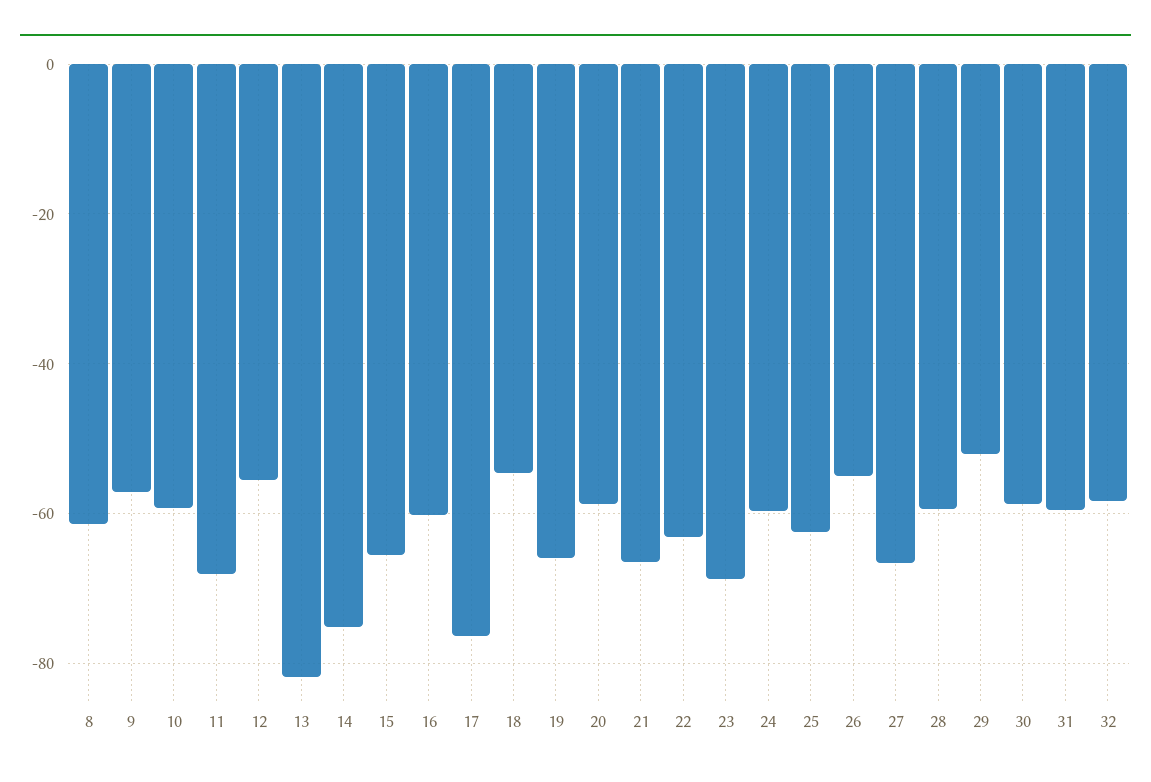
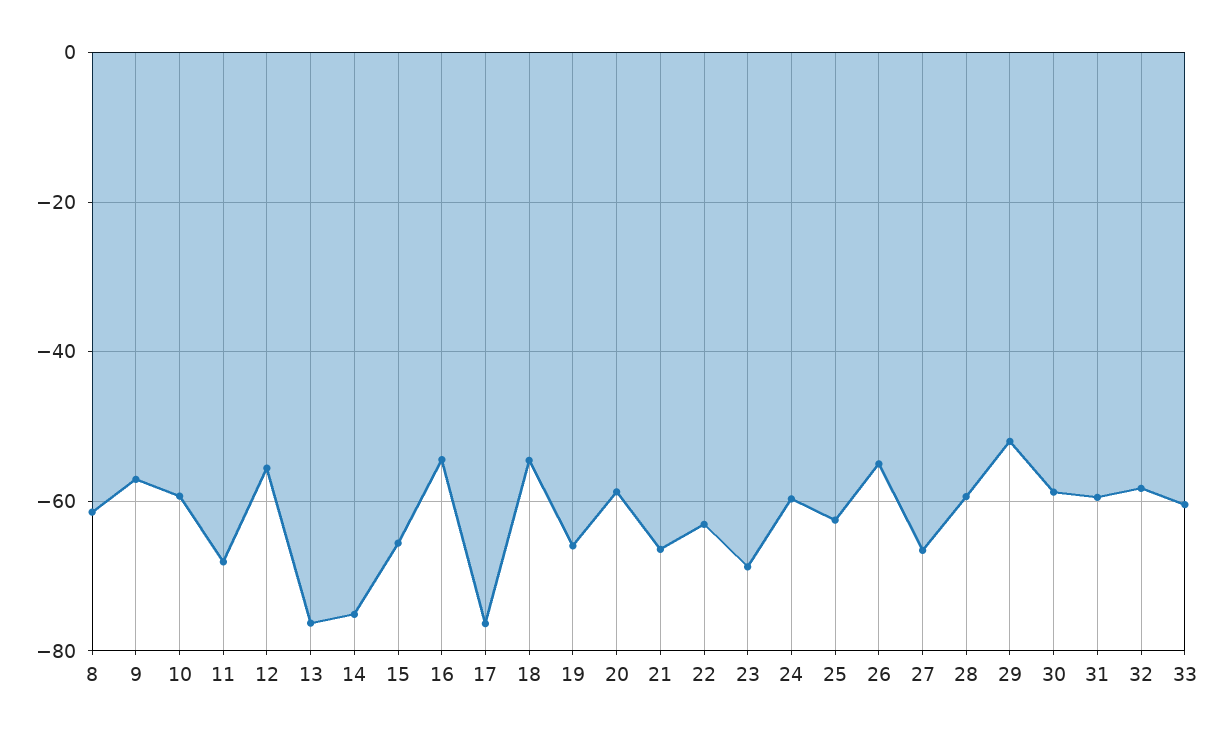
  {
    "8": -62,
    "9": -58,
    "10": -60,
    "11": -68,
    "12": -56,
-   "13": -82,
+   "13": -76,
    "14": -76,
    "15": -66,
-   "16": -60,
+   "16": -54,
    "17": -76,
    "18": -54,
    "19": -66,
    "20": -58,
    "21": -66,
    "22": -64,
    "23": -68,
    "24": -60,
    "25": -62,
    "26": -54,
    "27": -66,
    "28": -60,
    "29": -52,
    "30": -58,
    "31": -60,
-   "32": -58
+   "32": -58,
+   "33": -60
  }

